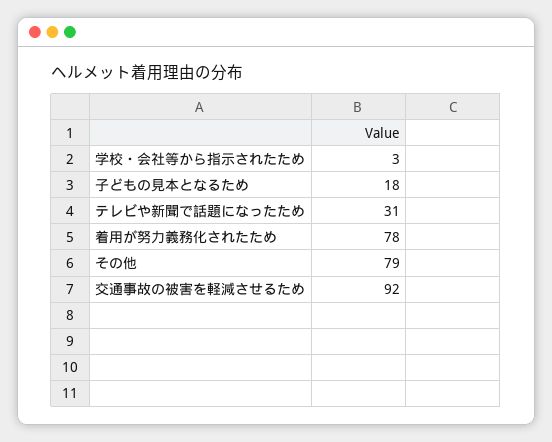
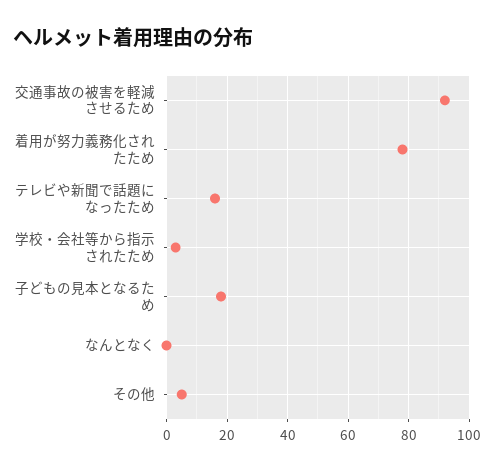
  {
    "学校・会社等から指示されたため": 3,
    "子どもの見本となるため": 18,
-   "テレビや新聞で話題になったため": 31,
+   "テレビや新聞で話題になったため": 15,
    "着用が努力義務化されたため": 78,
-   "その他": 79,
+   "その他": 5,
-   "交通事故の被害を軽減させるため": 92
+   "交通事故の被害を軽減させるため": 92,
+   "なんとなく": 0
  }

